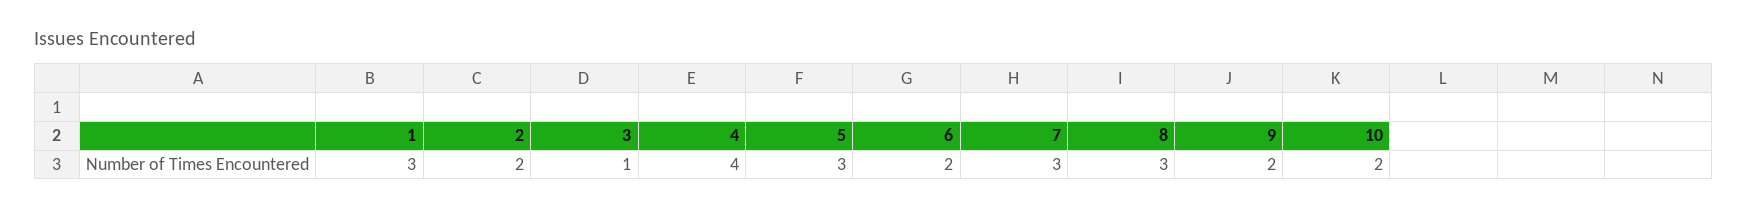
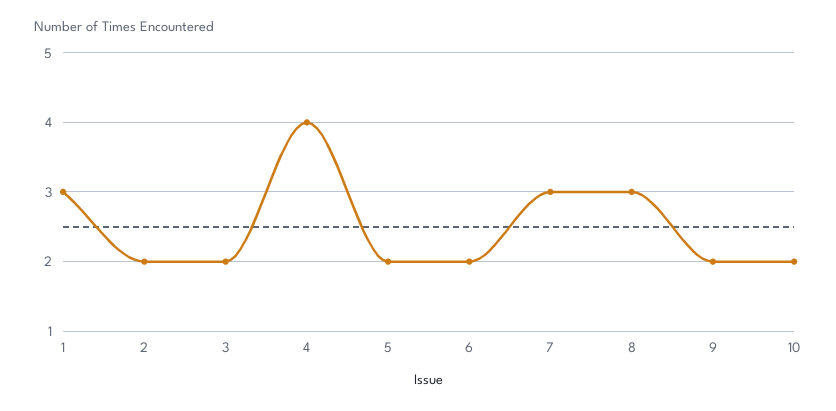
  {
    "1": 3,
    "2": 2,
-   "3": 1,
+   "3": 2,
    "4": 4,
-   "5": 3,
+   "5": 2,
    "6": 2,
    "7": 3,
    "8": 3,
    "9": 2,
    "10": 2
  }

